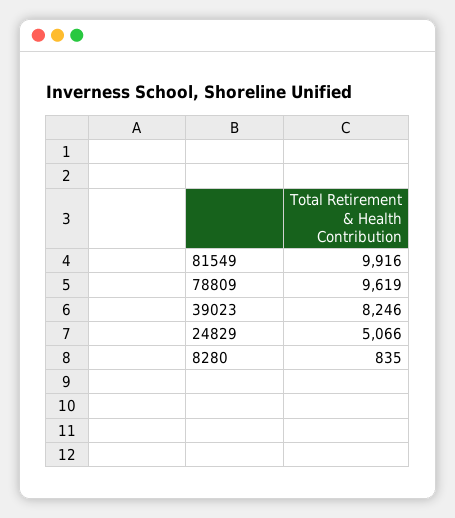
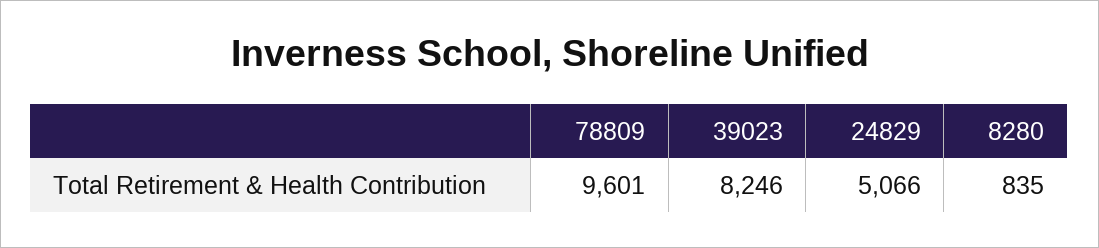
  {
-   "81549": 9916,
-   "78809": 9619,
+   "78809": 9601,
    "39023": 8246,
    "24829": 5066,
    "8280": 835
  }

